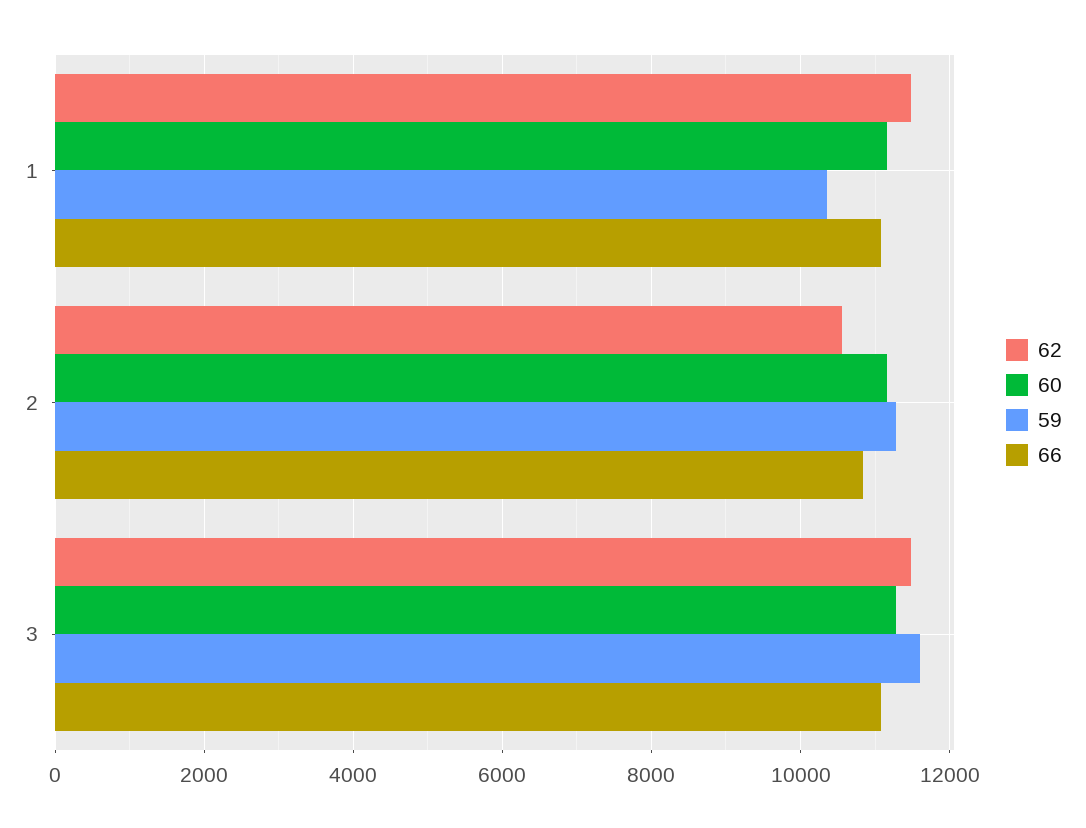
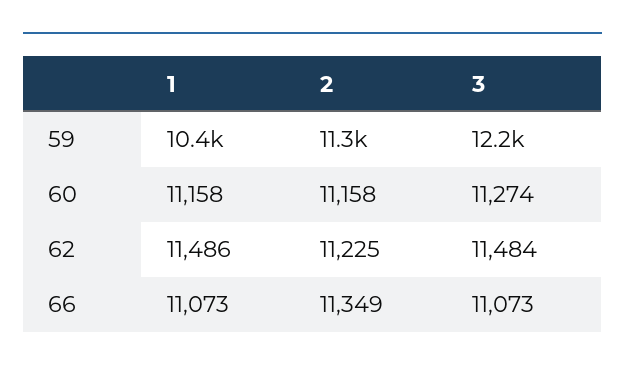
  {
    "62": {
      "1": 11486,
-     "2": 10600,
+     "2": 11225,
      "3": 11484
    },
    "60": {
      "1": 11158,
      "2": 11158,
      "3": 11274
    },
    "59": {
      "1": 10400,
      "2": 11300,
-     "3": 11600
+     "3": 12200
    },
    "66": {
      "1": 11073,
-     "2": 10800,
+     "2": 11349,
      "3": 11073
    }
  }

